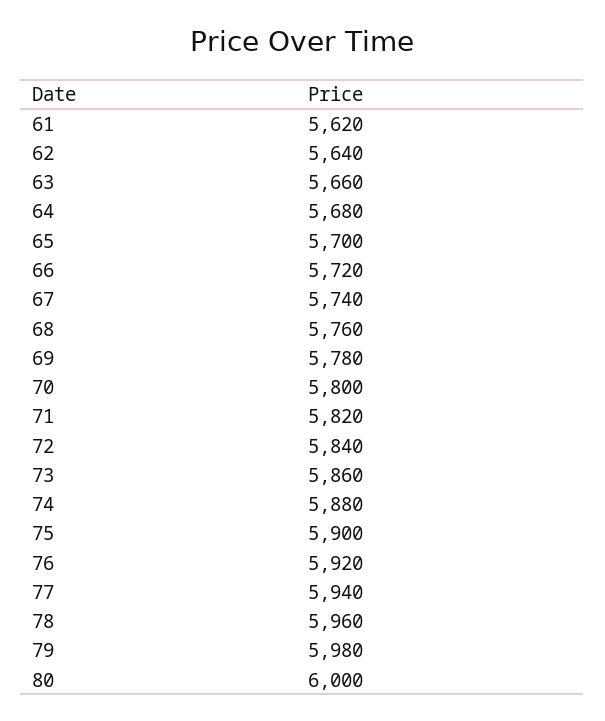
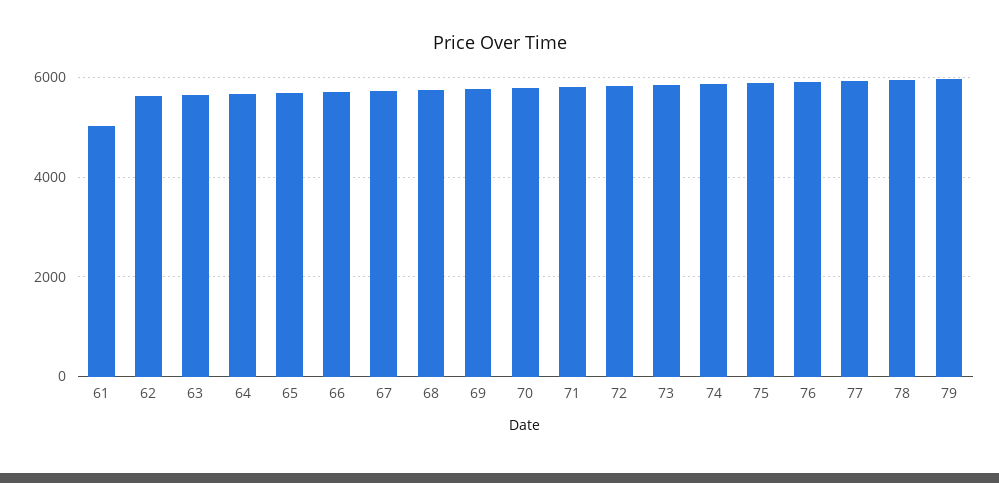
  {
-   "61": 5620,
+   "61": 5000,
    "62": 5640,
    "63": 5660,
    "64": 5680,
    "65": 5700,
    "66": 5720,
    "67": 5740,
    "68": 5760,
    "69": 5780,
    "70": 5800,
    "71": 5820,
    "72": 5840,
    "73": 5860,
    "74": 5880,
    "75": 5900,
    "76": 5920,
    "77": 5940,
    "78": 5960,
-   "79": 5980,
+   "79": 5980
-   "80": 6000
  }

